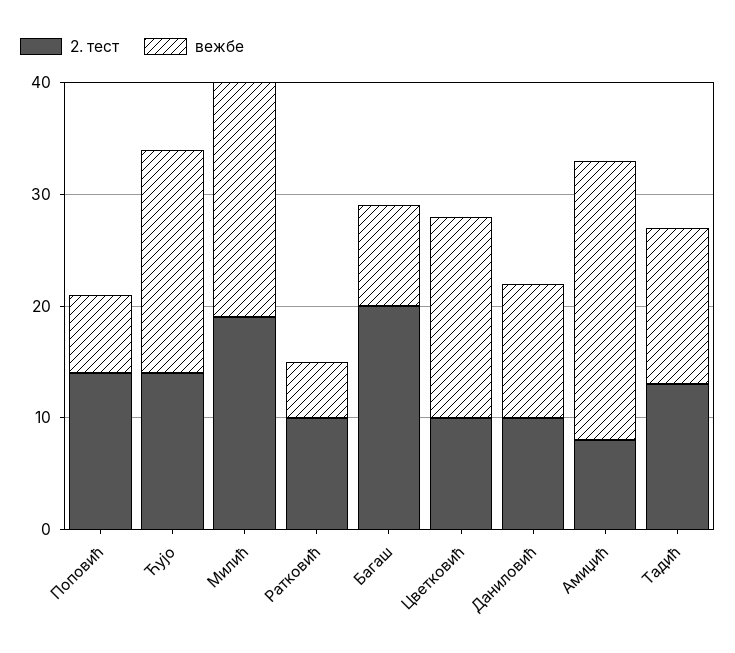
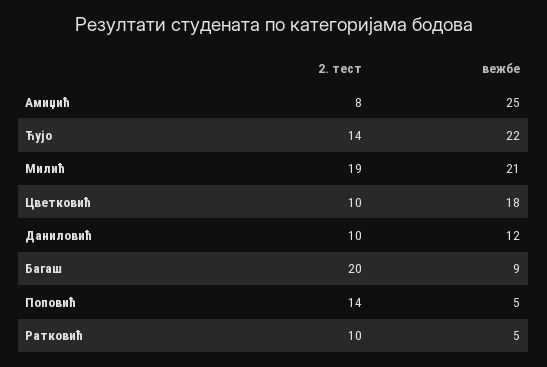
  {
    "2. тест": {
      "Поповић": 14,
      "Ћујо": 14,
      "Милић": 19,
      "Ратковић": 10,
      "Багаш": 20,
      "Цветковић": 10,
      "Даниловић": 10,
-     "Амиџић": 8,
+     "Амиџић": 8
-     "Тадић": 13
    },
    "вежбе": {
-     "Поповић": 7,
+     "Поповић": 5,
-     "Ћујо": 20,
+     "Ћујо": 22,
      "Милић": 21,
      "Ратковић": 5,
      "Багаш": 9,
      "Цветковић": 18,
      "Даниловић": 12,
-     "Амиџић": 25,
+     "Амиџић": 25
-     "Тадић": 14
    }
  }

